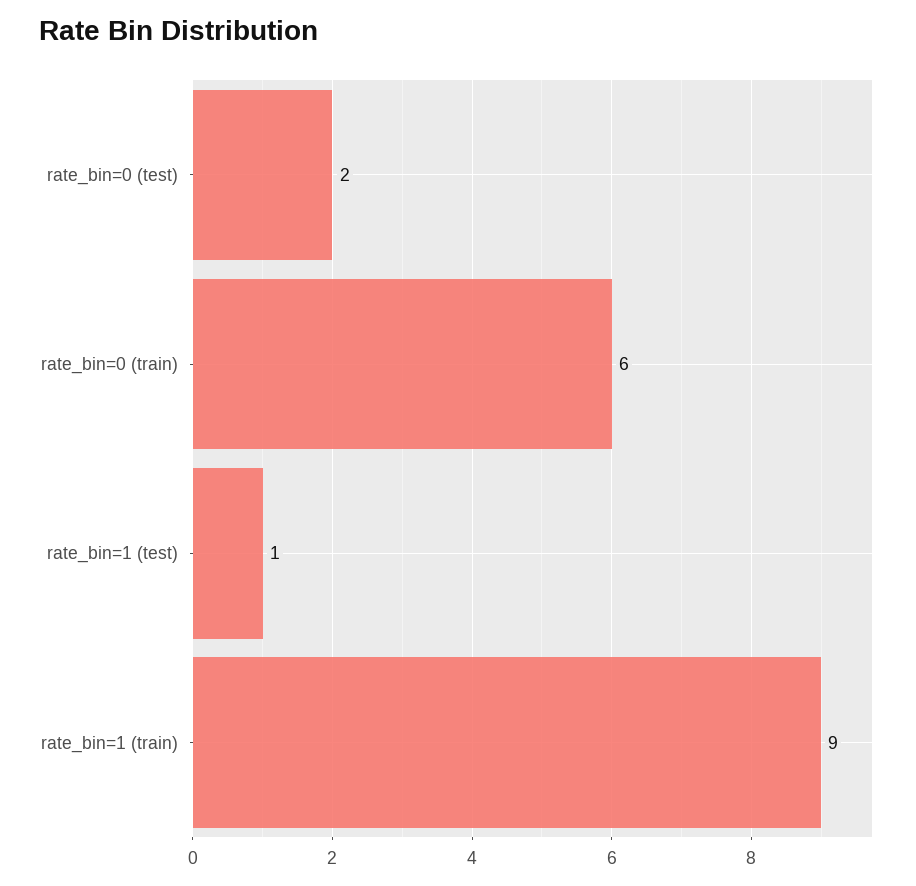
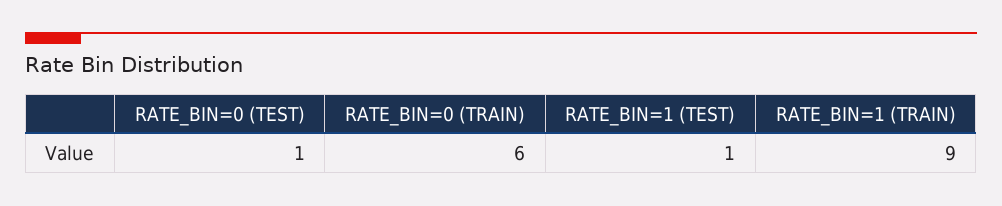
  {
-   "rate_bin=0 (test)": 2,
+   "rate_bin=0 (test)": 1,
    "rate_bin=0 (train)": 6,
    "rate_bin=1 (test)": 1,
    "rate_bin=1 (train)": 9
  }

